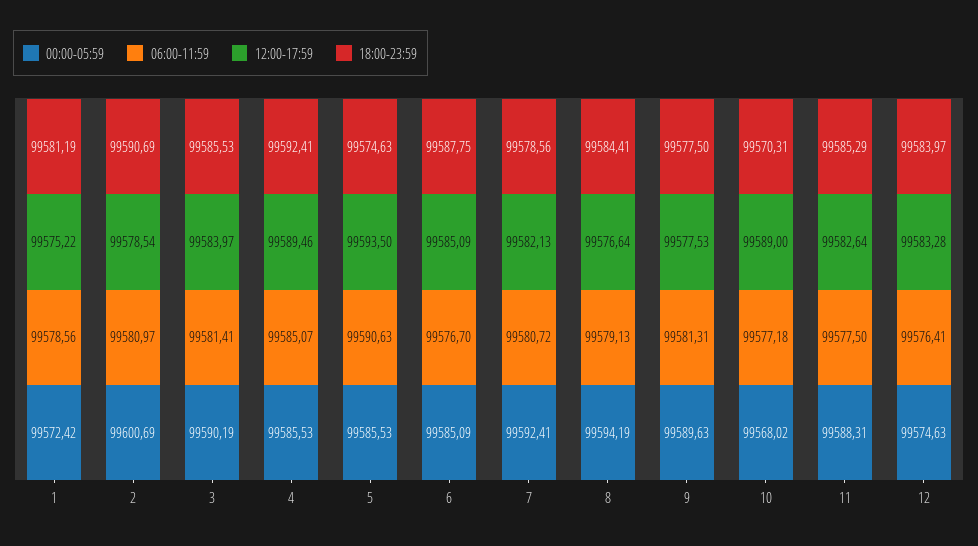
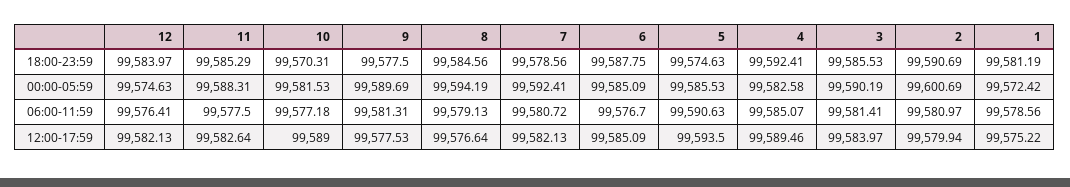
  {
    "00:00-05:59": {
      "1": 99572.42,
      "2": 99600.69,
      "3": 99590.19,
-     "4": 99585.53,
+     "4": 99582.58,
      "5": 99585.53,
      "6": 99585.09,
      "7": 99592.41,
      "8": 99594.19,
-     "9": 99589.63,
+     "9": 99589.69,
-     "10": 99568.02,
+     "10": 99581.53,
      "11": 99588.31,
      "12": 99574.63
    },
    "06:00-11:59": {
      "1": 99578.56,
      "2": 99580.97,
      "3": 99581.41,
      "4": 99585.07,
      "5": 99590.63,
      "6": 99576.7,
      "7": 99580.72,
      "8": 99579.13,
      "9": 99581.31,
      "10": 99577.18,
      "11": 99577.5,
      "12": 99576.41
    },
    "12:00-17:59": {
      "1": 99575.22,
-     "2": 99578.54,
+     "2": 99579.94,
      "3": 99583.97,
      "4": 99589.46,
      "5": 99593.5,
      "6": 99585.09,
      "7": 99582.13,
      "8": 99576.64,
      "9": 99577.53,
      "10": 99589,
      "11": 99582.64,
-     "12": 99583.28
+     "12": 99582.13
    },
    "18:00-23:59": {
      "1": 99581.19,
      "2": 99590.69,
      "3": 99585.53,
      "4": 99592.41,
      "5": 99574.63,
      "6": 99587.75,
      "7": 99578.56,
-     "8": 99584.41,
+     "8": 99584.56,
      "9": 99577.5,
      "10": 99570.31,
      "11": 99585.29,
      "12": 99583.97
    }
  }

